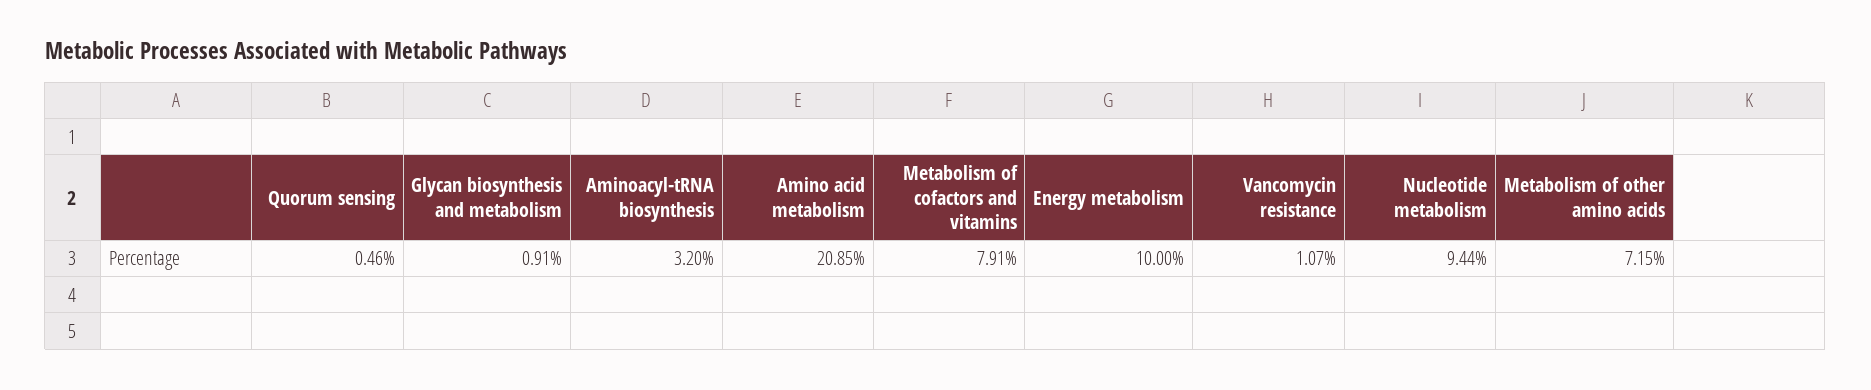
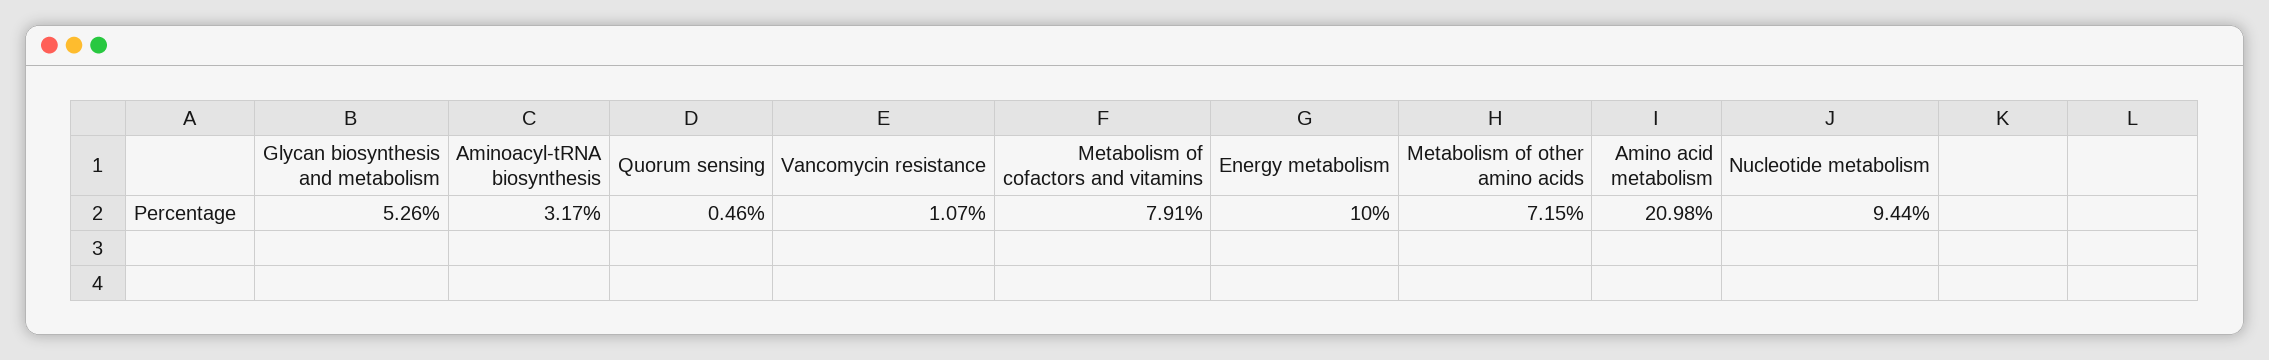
  {
    "Quorum sensing": 0.46,
-   "Glycan biosynthesis and metabolism": 0.91,
+   "Glycan biosynthesis and metabolism": 5.26,
-   "Aminoacyl-tRNA biosynthesis": 3.2,
+   "Aminoacyl-tRNA biosynthesis": 3.17,
-   "Amino acid metabolism": 20.85,
+   "Amino acid metabolism": 20.98,
    "Metabolism of cofactors and vitamins": 7.91,
    "Energy metabolism": 10,
    "Vancomycin resistance": 1.07,
    "Nucleotide metabolism": 9.44,
    "Metabolism of other amino acids": 7.15
  }

